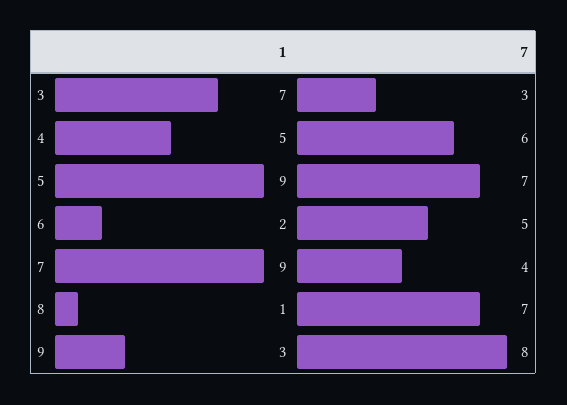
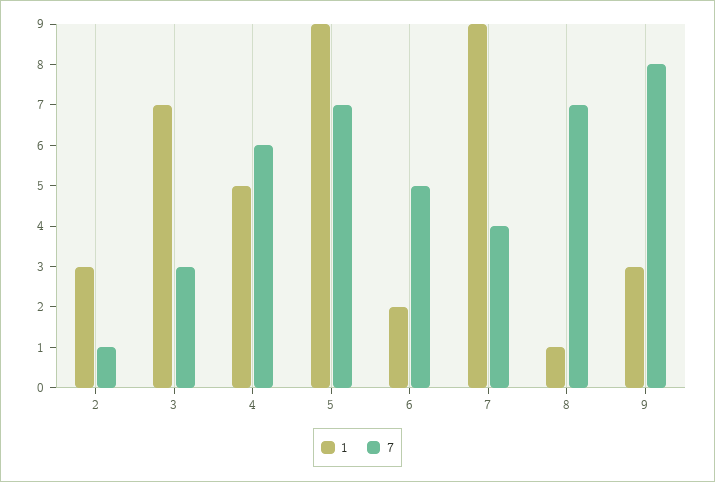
  {
    "1": {
      "3": 7,
      "4": 5,
      "5": 9,
      "6": 2,
      "7": 9,
      "8": 1,
-     "9": 3
+     "9": 3,
+     "2": 3
    },
    "7": {
      "3": 3,
      "4": 6,
      "5": 7,
      "6": 5,
      "7": 4,
      "8": 7,
-     "9": 8
+     "9": 8,
+     "2": 1
    }
  }

